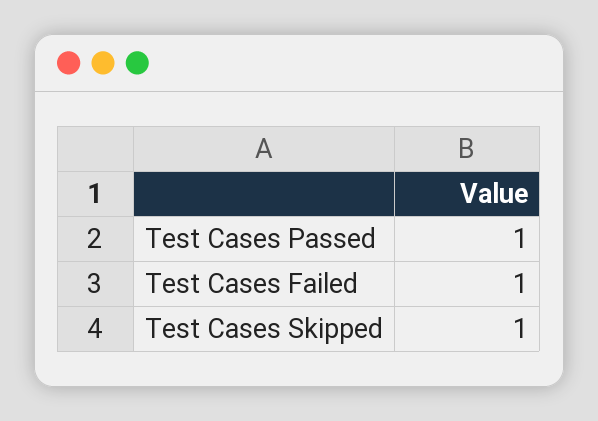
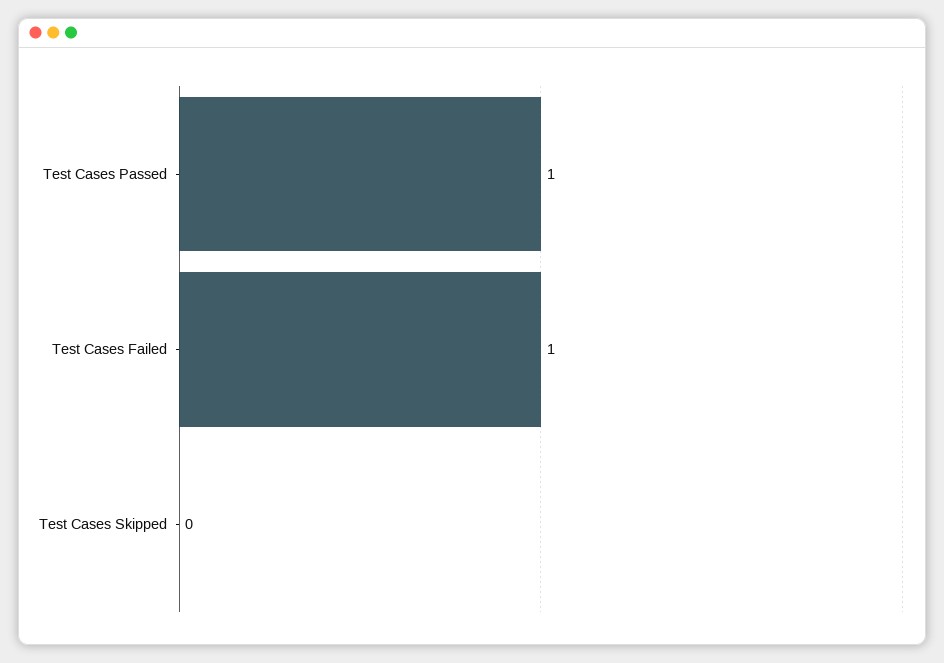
  {
    "Test Cases Passed": 1,
    "Test Cases Failed": 1,
-   "Test Cases Skipped": 1
+   "Test Cases Skipped": 0
  }

